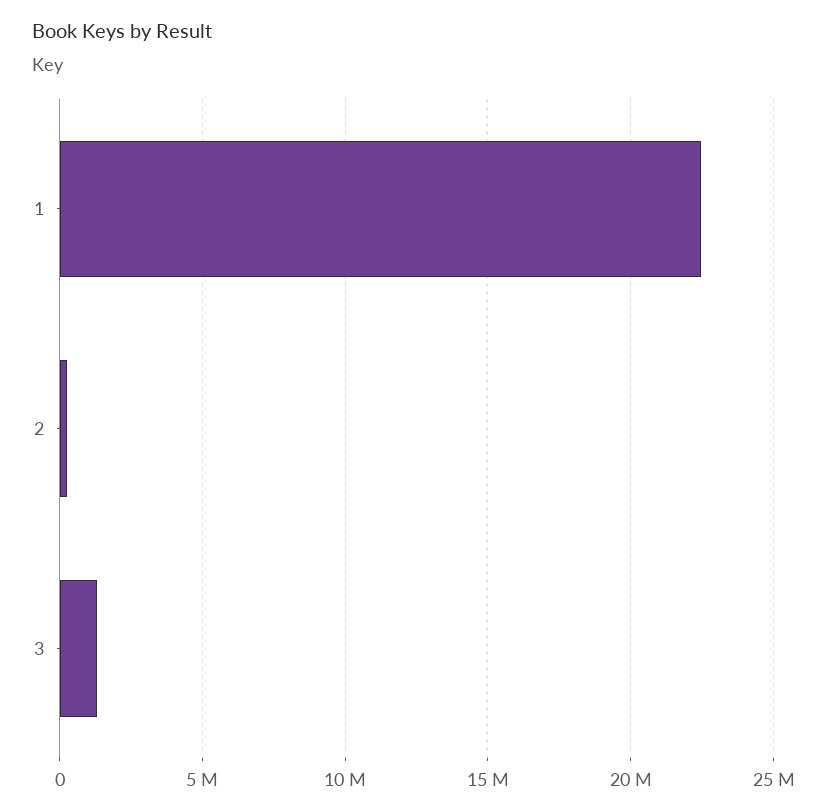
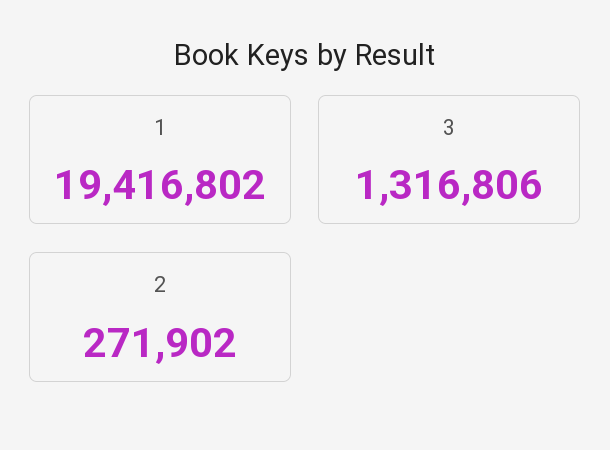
  {
-   "1": 22500000,
+   "1": 19416802,
    "2": 271902,
    "3": 1316806
  }

